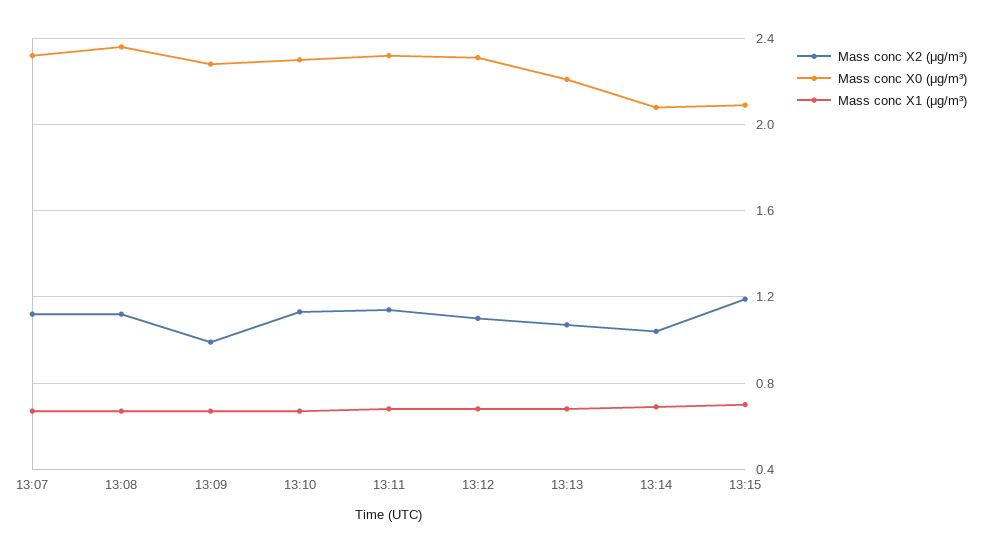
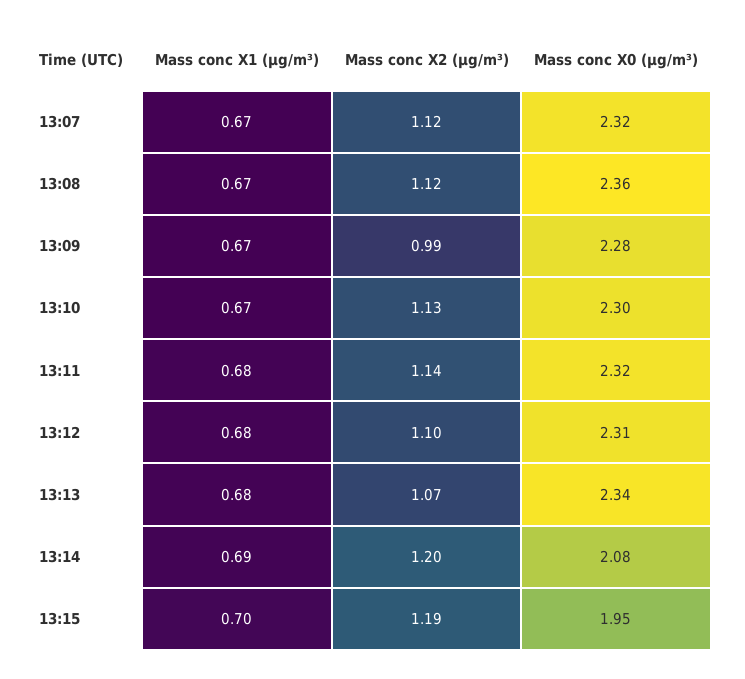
  {
    "Mass conc X2 (μg/m³)": {
      "13:07": 1.12,
      "13:08": 1.12,
      "13:09": 0.99,
      "13:10": 1.13,
      "13:11": 1.14,
      "13:12": 1.1,
      "13:13": 1.07,
-     "13:14": 1.05,
+     "13:14": 1.2,
      "13:15": 1.19
    },
    "Mass conc X0 (μg/m³)": {
      "13:07": 2.32,
      "13:08": 2.36,
      "13:09": 2.28,
      "13:10": 2.3,
      "13:11": 2.32,
      "13:12": 2.31,
-     "13:13": 2.2,
+     "13:13": 2.34,
      "13:14": 2.08,
-     "13:15": 2.1
+     "13:15": 1.95
    },
    "Mass conc X1 (μg/m³)": {
      "13:07": 0.67,
      "13:08": 0.67,
      "13:09": 0.67,
      "13:10": 0.67,
      "13:11": 0.68,
      "13:12": 0.68,
      "13:13": 0.68,
      "13:14": 0.69,
      "13:15": 0.7
    }
  }

